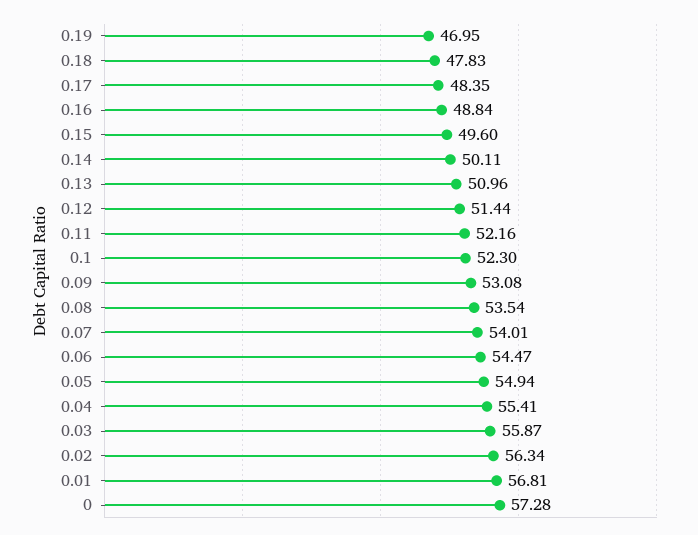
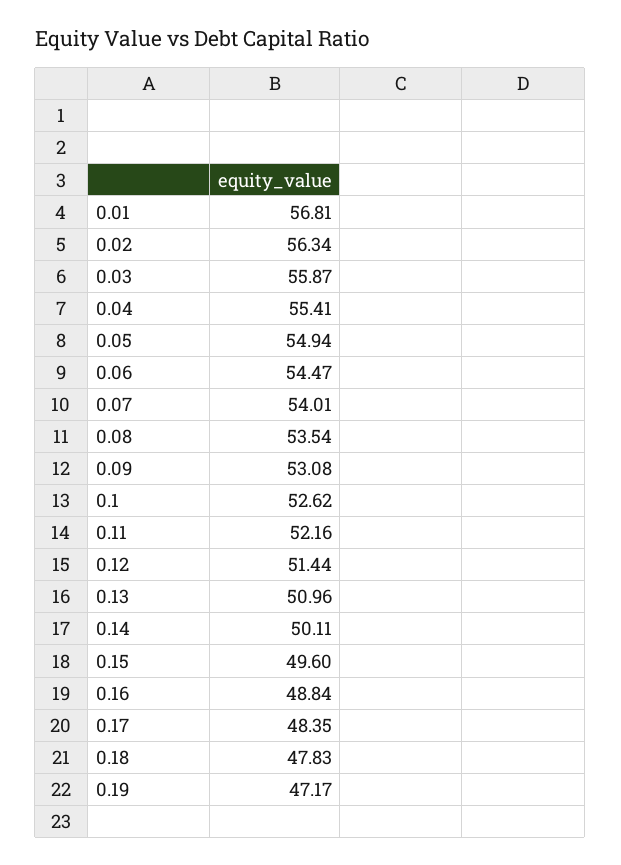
  {
-   "0.19": 46.95,
+   "0.19": 47.17,
    "0.18": 47.83,
    "0.17": 48.35,
    "0.16": 48.84,
    "0.15": 49.6,
    "0.14": 50.11,
    "0.13": 50.96,
    "0.12": 51.44,
    "0.11": 52.16,
-   "0.1": 52.3,
+   "0.1": 52.62,
    "0.09": 53.08,
    "0.08": 53.54,
    "0.07": 54.01,
    "0.06": 54.47,
    "0.05": 54.94,
    "0.04": 55.41,
    "0.03": 55.87,
    "0.02": 56.34,
-   "0.01": 56.81,
+   "0.01": 56.81
-   "0": 57.28
  }

